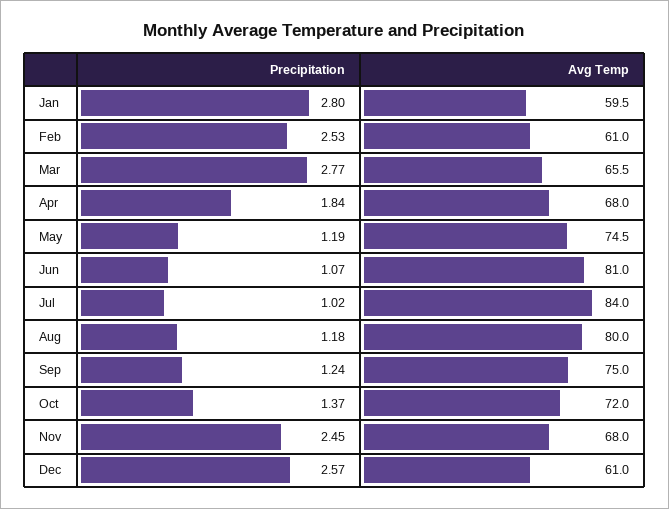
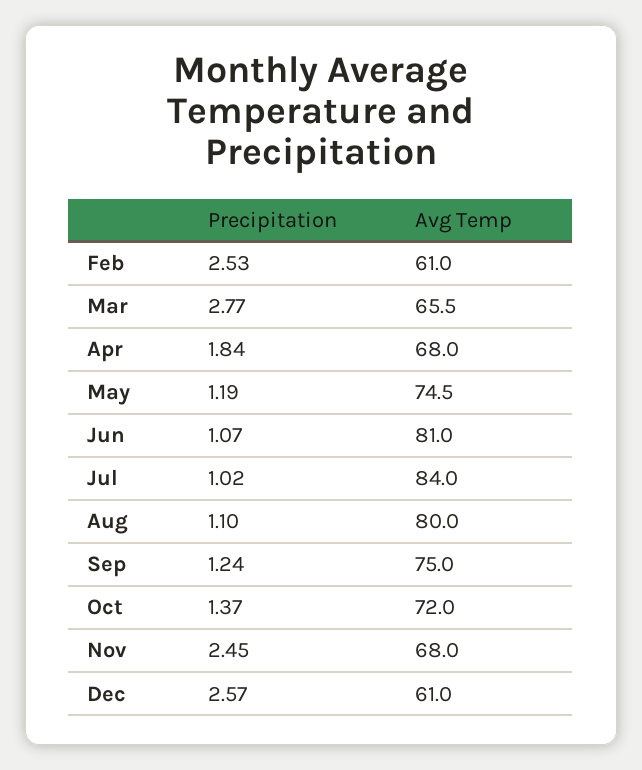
  {
    "Precipitation": {
-     "Jan": 2.8,
      "Feb": 2.53,
      "Mar": 2.77,
      "Apr": 1.84,
      "May": 1.19,
      "Jun": 1.07,
      "Jul": 1.02,
-     "Aug": 1.18,
+     "Aug": 1.1,
      "Sep": 1.24,
      "Oct": 1.37,
      "Nov": 2.45,
      "Dec": 2.57
    },
    "Avg Temp": {
-     "Jan": 59.5,
      "Feb": 61,
      "Mar": 65.5,
      "Apr": 68,
      "May": 74.5,
      "Jun": 81,
      "Jul": 84,
      "Aug": 80,
      "Sep": 75,
      "Oct": 72,
      "Nov": 68,
      "Dec": 61
    }
  }

